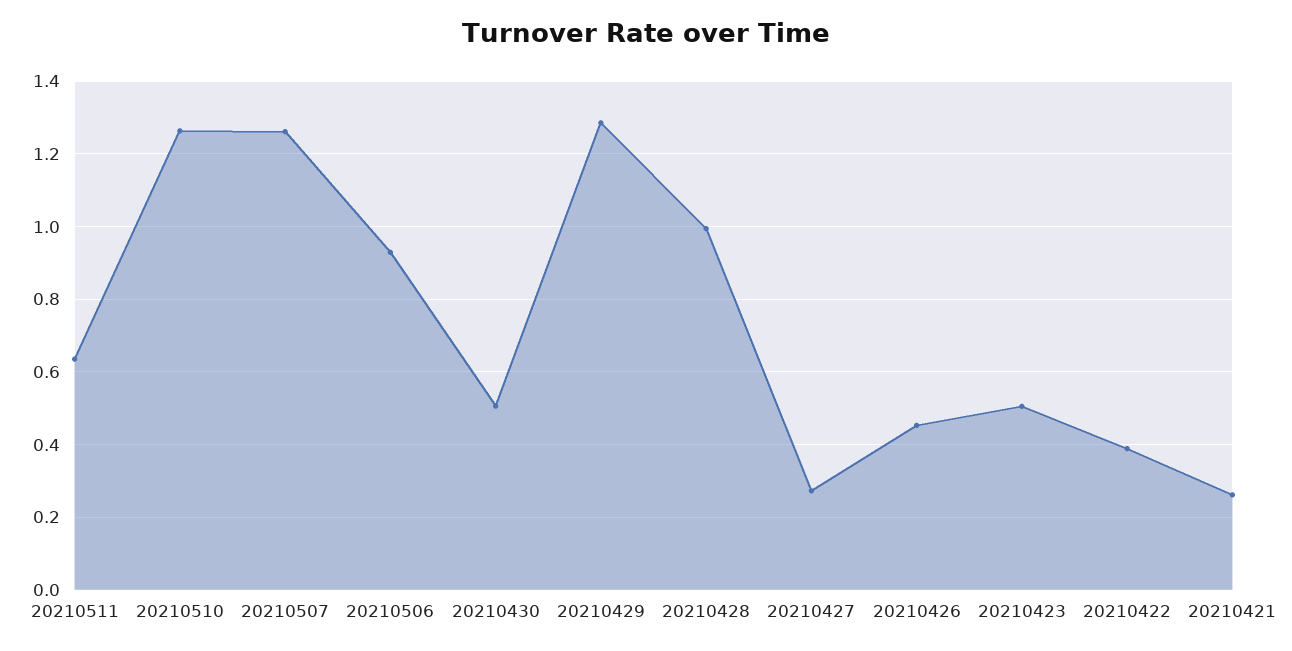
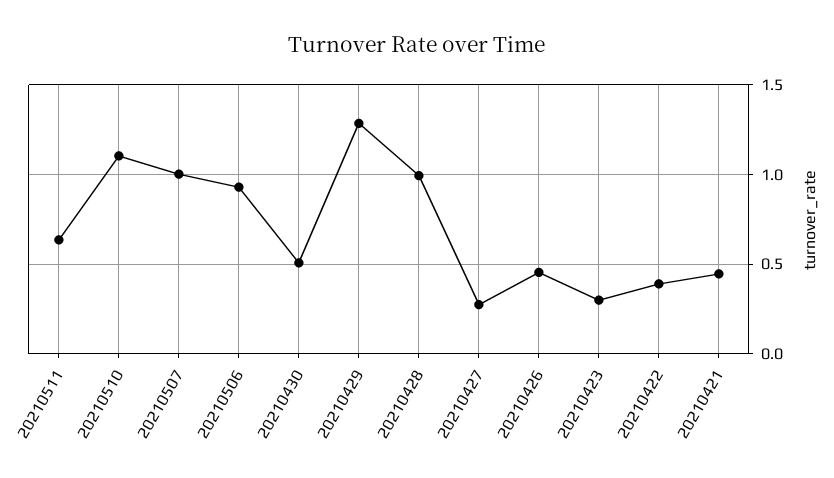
  {
    "20210511": 0.64,
-   "20210510": 1.26,
+   "20210510": 1.1,
-   "20210507": 1.26,
+   "20210507": 1,
    "20210506": 0.92,
    "20210430": 0.5,
    "20210429": 1.28,
    "20210428": 1,
    "20210427": 0.28,
    "20210426": 0.46,
-   "20210423": 0.5,
+   "20210423": 0.3,
    "20210422": 0.38,
-   "20210421": 0.26
+   "20210421": 0.45
  }

